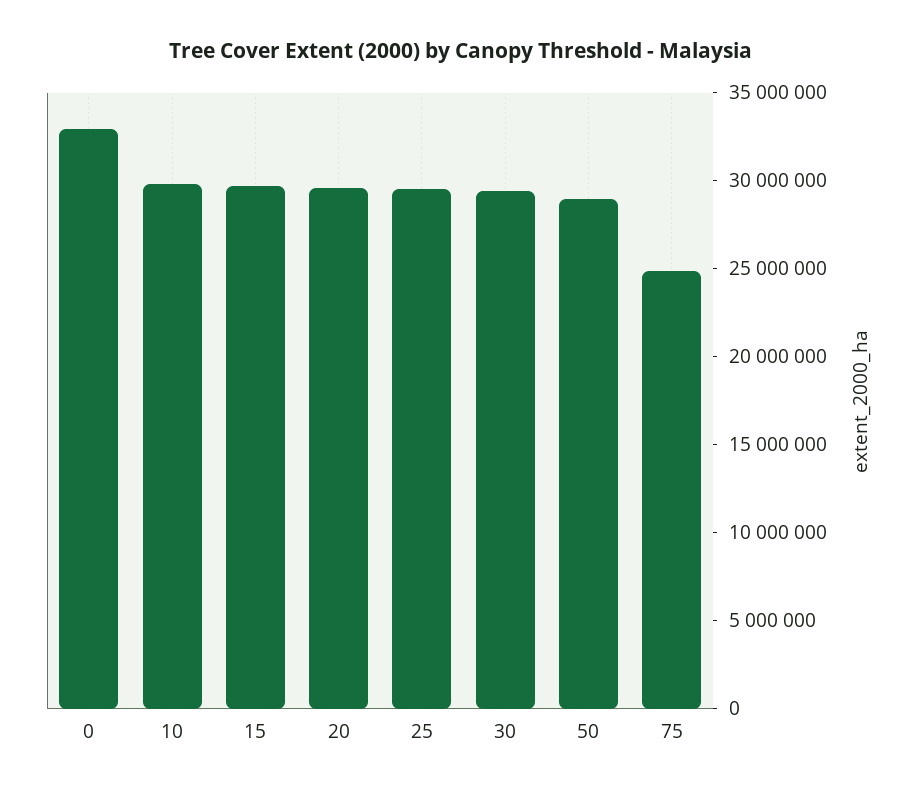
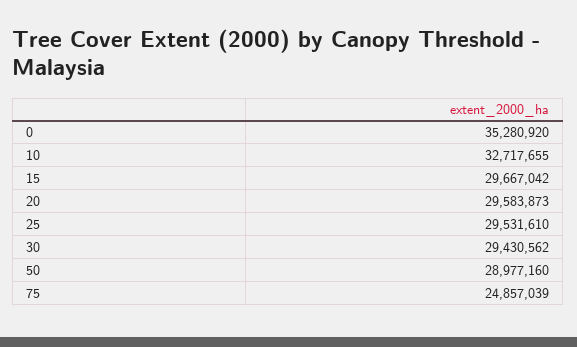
  {
-   "0": 33000000,
+   "0": 35280920,
-   "10": 30000000,
+   "10": 32717655,
    "15": 29667042,
    "20": 29583873,
    "25": 29531610,
    "30": 29430562,
    "50": 28977160,
    "75": 24857039
  }

